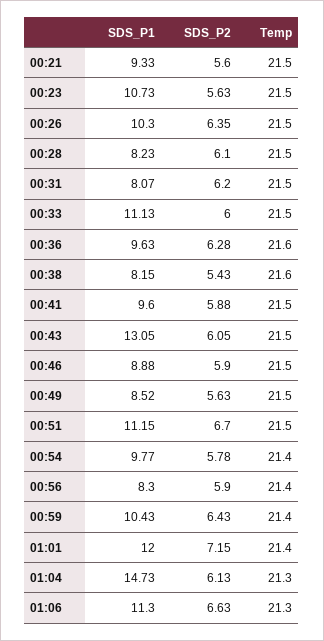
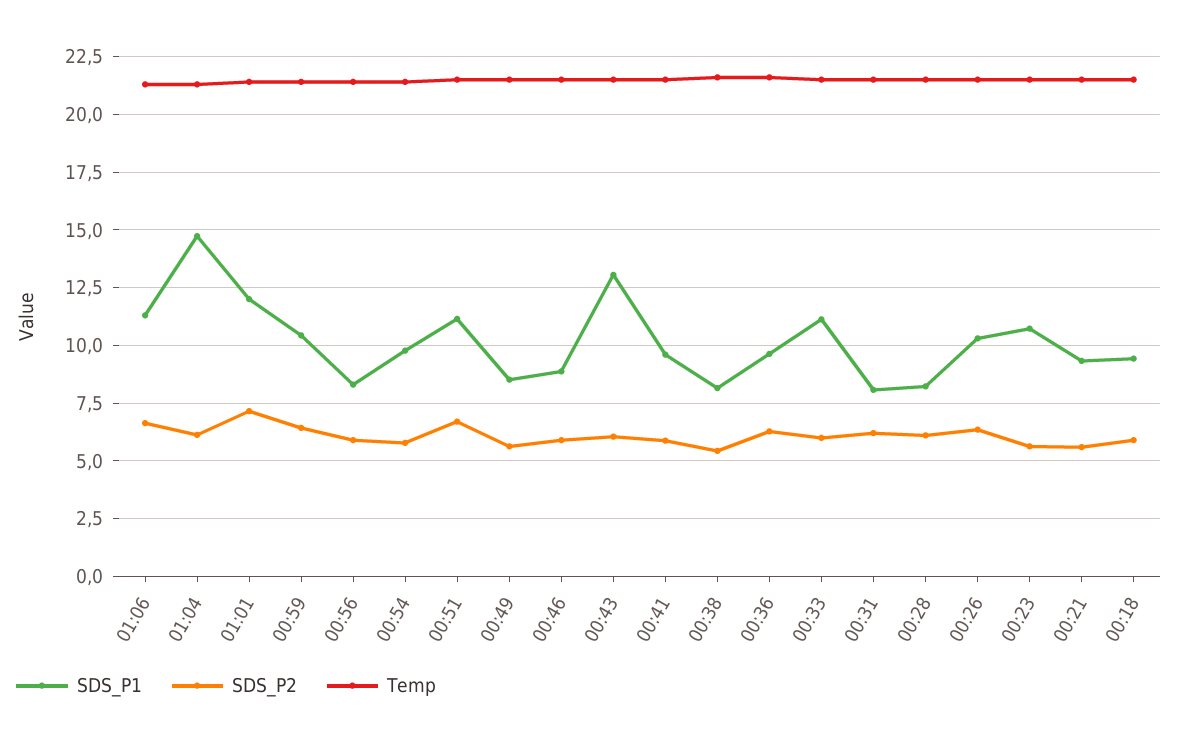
  {
    "SDS_P1": {
      "00:21": 9.33,
      "00:23": 10.73,
      "00:26": 10.3,
      "00:28": 8.23,
      "00:31": 8.07,
      "00:33": 11.13,
      "00:36": 9.63,
      "00:38": 8.15,
      "00:41": 9.6,
      "00:43": 13.05,
      "00:46": 8.88,
      "00:49": 8.52,
      "00:51": 11.15,
      "00:54": 9.77,
      "00:56": 8.3,
      "00:59": 10.43,
      "01:01": 12,
      "01:04": 14.73,
-     "01:06": 11.3
+     "01:06": 11.3,
+     "00:18": 9.5
    },
    "SDS_P2": {
      "00:21": 5.6,
      "00:23": 5.63,
      "00:26": 6.35,
      "00:28": 6.1,
      "00:31": 6.2,
      "00:33": 6,
      "00:36": 6.28,
      "00:38": 5.43,
      "00:41": 5.88,
      "00:43": 6.05,
      "00:46": 5.9,
      "00:49": 5.63,
      "00:51": 6.7,
      "00:54": 5.78,
      "00:56": 5.9,
      "00:59": 6.43,
      "01:01": 7.15,
      "01:04": 6.13,
-     "01:06": 6.63
+     "01:06": 6.63,
+     "00:18": 6
    },
    "Temp": {
      "00:21": 21.5,
      "00:23": 21.5,
      "00:26": 21.5,
      "00:28": 21.5,
      "00:31": 21.5,
      "00:33": 21.5,
      "00:36": 21.6,
      "00:38": 21.6,
      "00:41": 21.5,
      "00:43": 21.5,
      "00:46": 21.5,
      "00:49": 21.5,
      "00:51": 21.5,
      "00:54": 21.4,
      "00:56": 21.4,
      "00:59": 21.4,
      "01:01": 21.4,
      "01:04": 21.3,
-     "01:06": 21.3
+     "01:06": 21.3,
+     "00:18": 21.5
    }
  }

